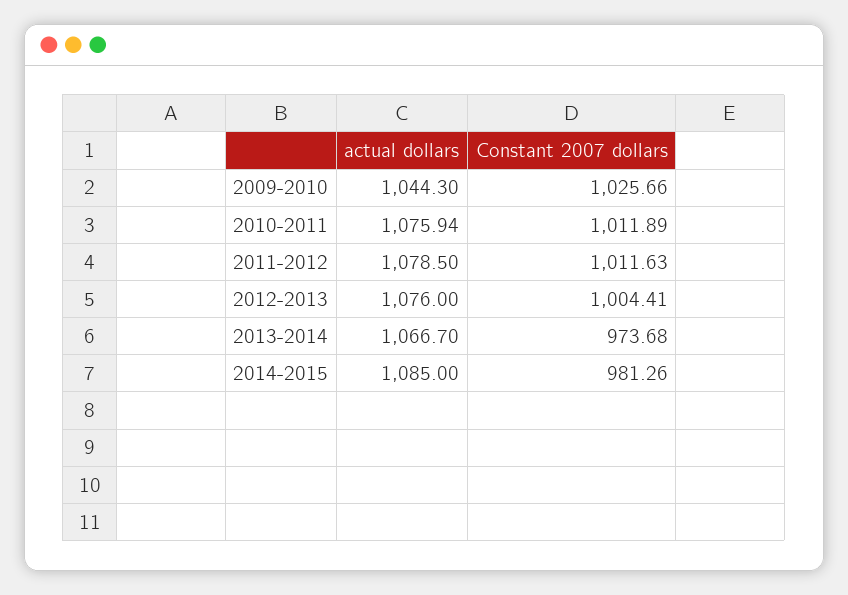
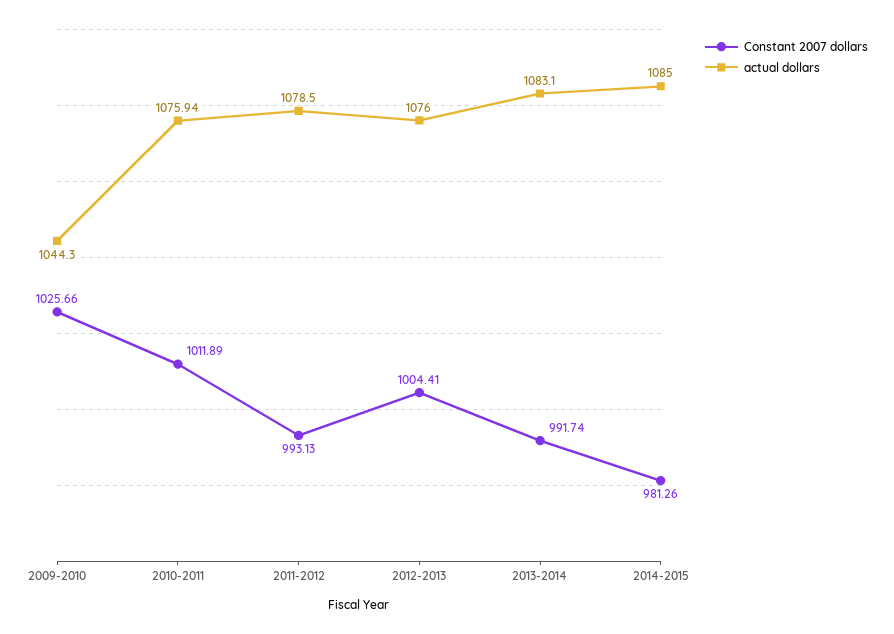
  {
    "actual dollars": {
      "2009-2010": 1044.3,
      "2010-2011": 1075.94,
      "2011-2012": 1078.5,
      "2012-2013": 1076,
-     "2013-2014": 1066.7,
+     "2013-2014": 1083.1,
      "2014-2015": 1085
    },
    "Constant 2007 dollars": {
      "2009-2010": 1025.66,
      "2010-2011": 1011.89,
-     "2011-2012": 1011.63,
+     "2011-2012": 993.13,
      "2012-2013": 1004.41,
-     "2013-2014": 973.68,
+     "2013-2014": 991.74,
      "2014-2015": 981.26
    }
  }

